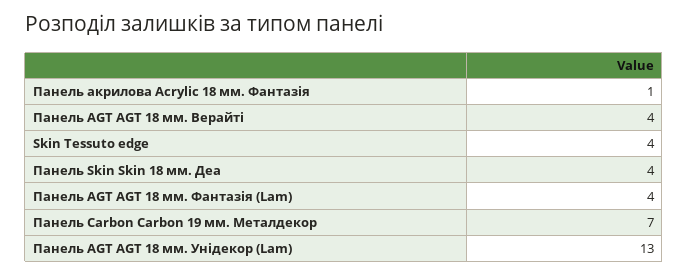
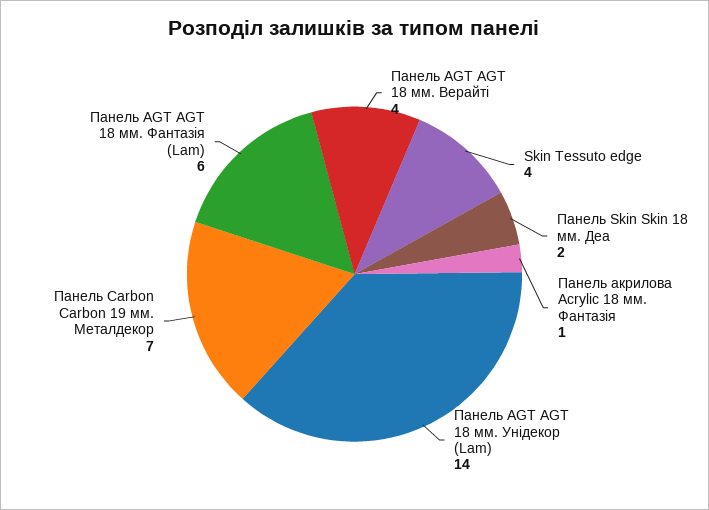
  {
    "Панель акрилова Acrylic 18 мм. Фантазія": 1,
    "Панель AGT AGT 18 мм. Верайті": 4,
    "Skin Tessuto edge": 4,
-   "Панель Skin Skin 18 мм. Деа": 4,
+   "Панель Skin Skin 18 мм. Деа": 2,
-   "Панель AGT AGT 18 мм. Фантазія (Lam)": 4,
+   "Панель AGT AGT 18 мм. Фантазія (Lam)": 6,
    "Панель Carbon Carbon 19 мм. Металдекор": 7,
-   "Панель AGT AGT 18 мм. Унідекор (Lam)": 13
+   "Панель AGT AGT 18 мм. Унідекор (Lam)": 14
  }

